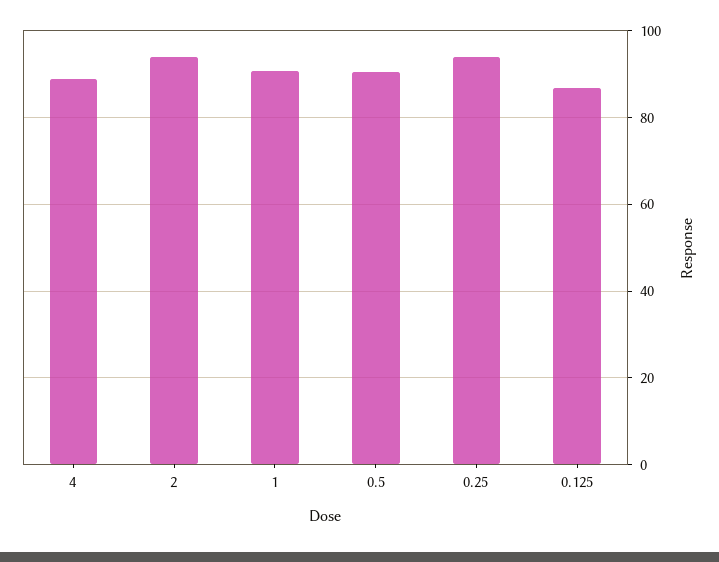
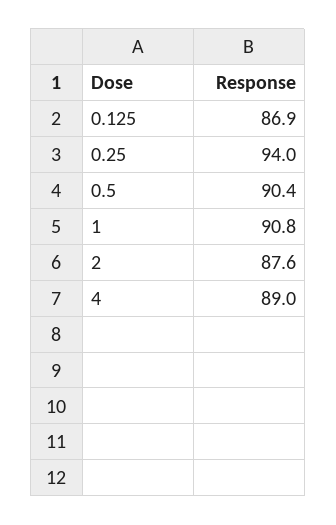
  {
    "4": 89,
-   "2": 94,
+   "2": 87.6,
    "1": 90.8,
    "0.5": 90.4,
    "0.25": 94,
    "0.125": 86.9
  }

